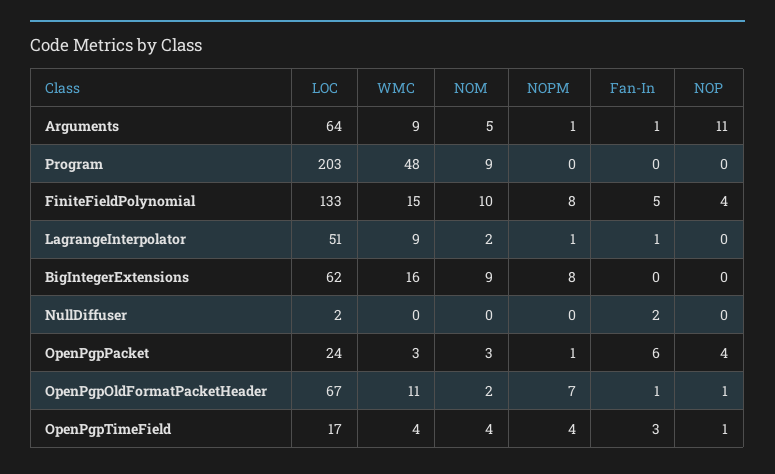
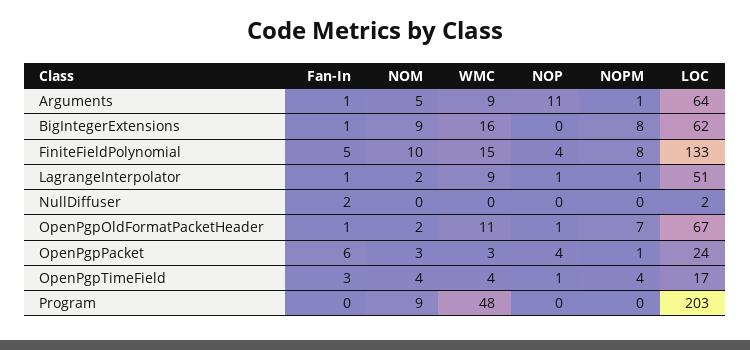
  {
    "LOC": {
      "Arguments": 64,
      "Program": 203,
      "FiniteFieldPolynomial": 133,
      "LagrangeInterpolator": 51,
      "BigIntegerExtensions": 62,
      "NullDiffuser": 2,
      "OpenPgpPacket": 24,
      "OpenPgpOldFormatPacketHeader": 67,
      "OpenPgpTimeField": 17
    },
    "WMC": {
      "Arguments": 9,
      "Program": 48,
      "FiniteFieldPolynomial": 15,
      "LagrangeInterpolator": 9,
      "BigIntegerExtensions": 16,
      "NullDiffuser": 0,
      "OpenPgpPacket": 3,
      "OpenPgpOldFormatPacketHeader": 11,
      "OpenPgpTimeField": 4
    },
    "NOM": {
      "Arguments": 5,
      "Program": 9,
      "FiniteFieldPolynomial": 10,
      "LagrangeInterpolator": 2,
      "BigIntegerExtensions": 9,
      "NullDiffuser": 0,
      "OpenPgpPacket": 3,
      "OpenPgpOldFormatPacketHeader": 2,
      "OpenPgpTimeField": 4
    },
    "NOPM": {
      "Arguments": 1,
      "Program": 0,
      "FiniteFieldPolynomial": 8,
      "LagrangeInterpolator": 1,
      "BigIntegerExtensions": 8,
      "NullDiffuser": 0,
      "OpenPgpPacket": 1,
      "OpenPgpOldFormatPacketHeader": 7,
      "OpenPgpTimeField": 4
    },
    "Fan-In": {
      "Arguments": 1,
      "Program": 0,
      "FiniteFieldPolynomial": 5,
      "LagrangeInterpolator": 1,
-     "BigIntegerExtensions": 0,
+     "BigIntegerExtensions": 1,
      "NullDiffuser": 2,
      "OpenPgpPacket": 6,
      "OpenPgpOldFormatPacketHeader": 1,
      "OpenPgpTimeField": 3
    },
    "NOP": {
      "Arguments": 11,
      "Program": 0,
      "FiniteFieldPolynomial": 4,
-     "LagrangeInterpolator": 0,
+     "LagrangeInterpolator": 1,
      "BigIntegerExtensions": 0,
      "NullDiffuser": 0,
      "OpenPgpPacket": 4,
      "OpenPgpOldFormatPacketHeader": 1,
      "OpenPgpTimeField": 1
    }
  }

